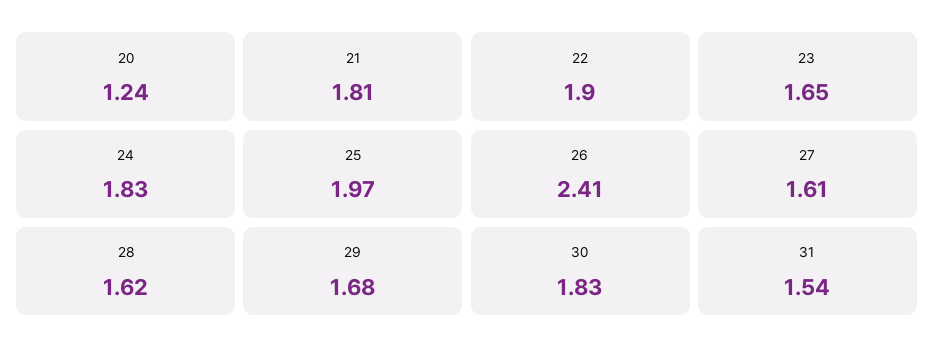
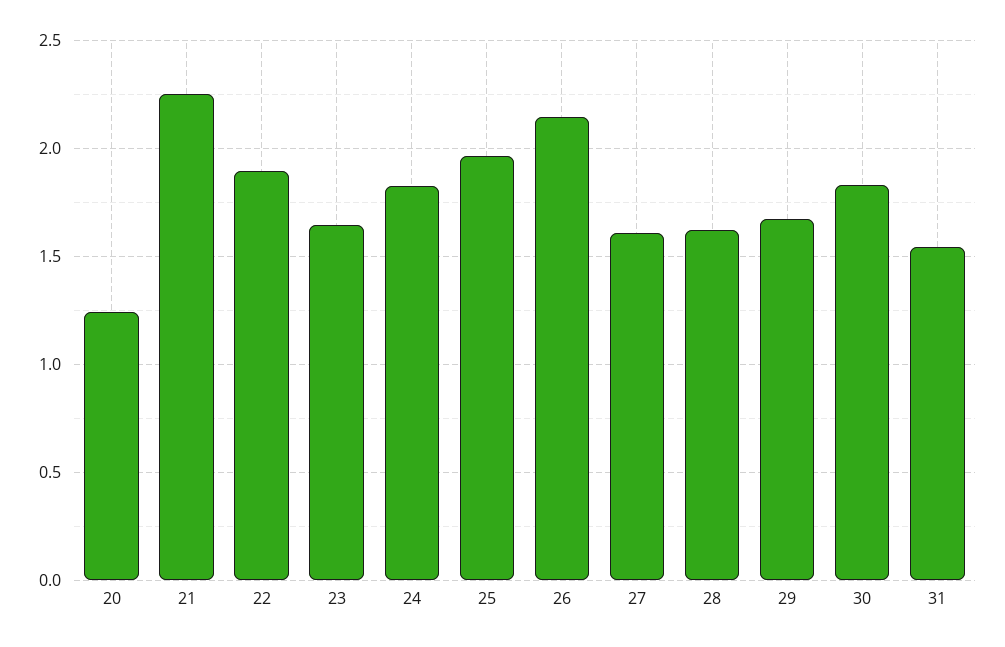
  {
    "20": 1.24,
-   "21": 1.81,
+   "21": 2.25,
    "22": 1.9,
    "23": 1.65,
    "24": 1.83,
    "25": 1.97,
-   "26": 2.41,
+   "26": 2.15,
    "27": 1.61,
    "28": 1.62,
    "29": 1.68,
    "30": 1.83,
    "31": 1.54
  }

